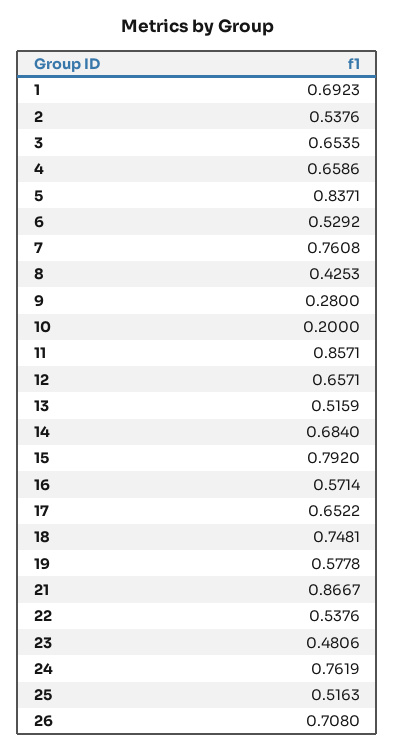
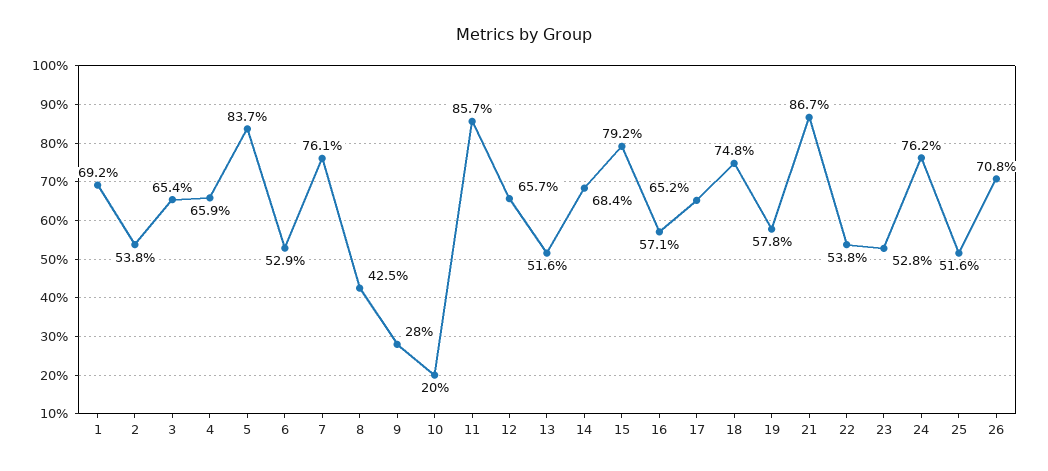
  {
    "1": 0.6923,
    "2": 0.5376,
    "3": 0.6535,
    "4": 0.6586,
    "5": 0.8371,
    "6": 0.5292,
    "7": 0.7608,
    "8": 0.4253,
    "9": 0.28,
    "10": 0.2,
    "11": 0.8571,
    "12": 0.6571,
    "13": 0.5159,
    "14": 0.684,
    "15": 0.792,
    "16": 0.5714,
    "17": 0.6522,
    "18": 0.7481,
    "19": 0.5778,
    "21": 0.8667,
    "22": 0.5376,
-   "23": 0.4806,
+   "23": 0.528,
    "24": 0.7619,
    "25": 0.5163,
    "26": 0.708
  }

